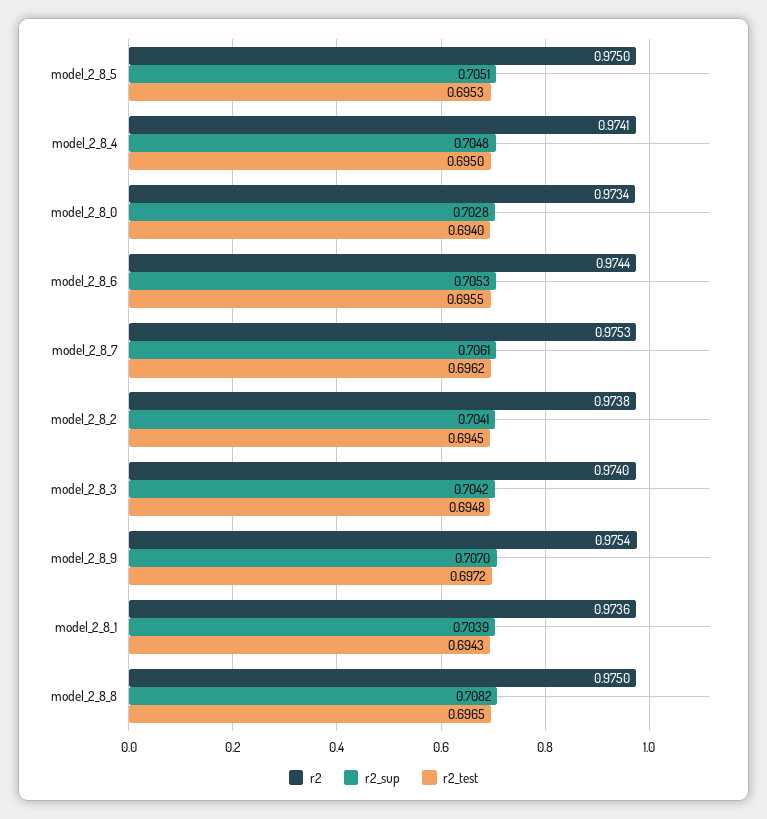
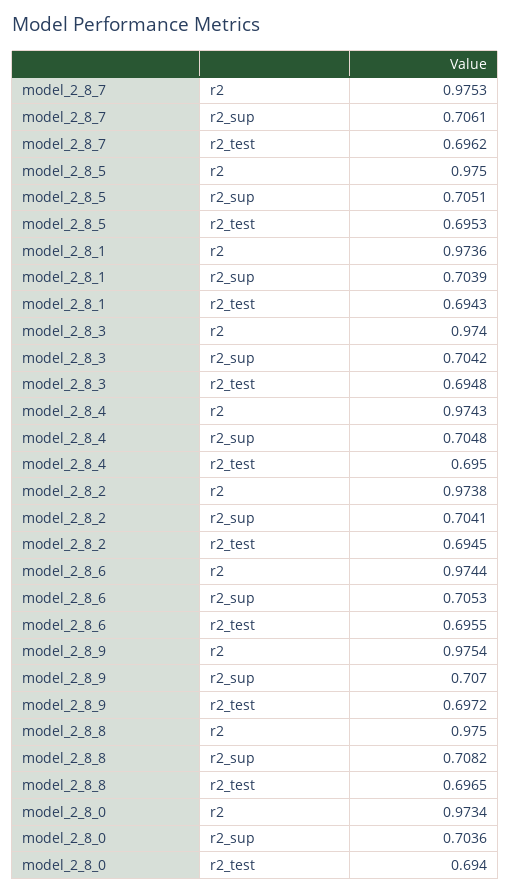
  {
    "r2": {
      "model_2_8_5": 0.975,
-     "model_2_8_4": 0.9741,
+     "model_2_8_4": 0.9743,
      "model_2_8_0": 0.9734,
      "model_2_8_6": 0.9744,
      "model_2_8_7": 0.9753,
      "model_2_8_2": 0.9738,
      "model_2_8_3": 0.974,
      "model_2_8_9": 0.9754,
      "model_2_8_1": 0.9736,
      "model_2_8_8": 0.975
    },
    "r2_sup": {
      "model_2_8_5": 0.7051,
      "model_2_8_4": 0.7048,
-     "model_2_8_0": 0.7028,
+     "model_2_8_0": 0.7036,
      "model_2_8_6": 0.7053,
      "model_2_8_7": 0.7061,
      "model_2_8_2": 0.7041,
      "model_2_8_3": 0.7042,
      "model_2_8_9": 0.707,
      "model_2_8_1": 0.7039,
      "model_2_8_8": 0.7082
    },
    "r2_test": {
      "model_2_8_5": 0.6953,
      "model_2_8_4": 0.695,
      "model_2_8_0": 0.694,
      "model_2_8_6": 0.6955,
      "model_2_8_7": 0.6962,
      "model_2_8_2": 0.6945,
      "model_2_8_3": 0.6948,
      "model_2_8_9": 0.6972,
      "model_2_8_1": 0.6943,
      "model_2_8_8": 0.6965
    }
  }

